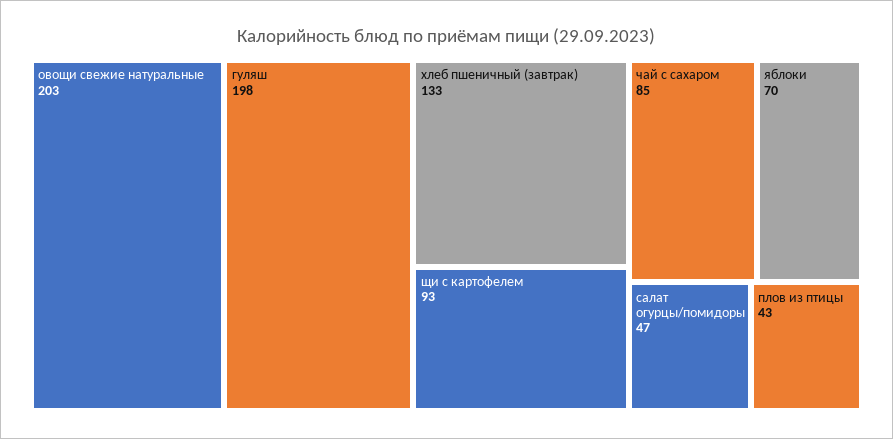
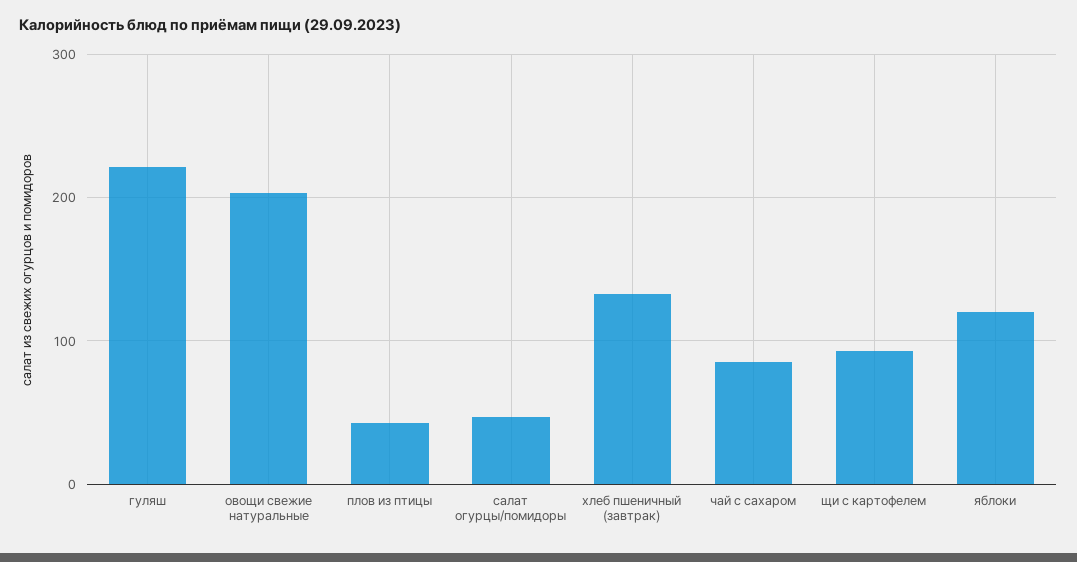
  {
    "овощи свежие натуральные": 203,
-   "гуляш": 198,
+   "гуляш": 220,
    "хлеб пшеничный (завтрак)": 133,
    "щи с картофелем": 93,
    "чай с сахаром": 85,
-   "яблоки": 70,
+   "яблоки": 120,
    "салат огурцы/помидоры": 47,
    "плов из птицы": 43
  }

